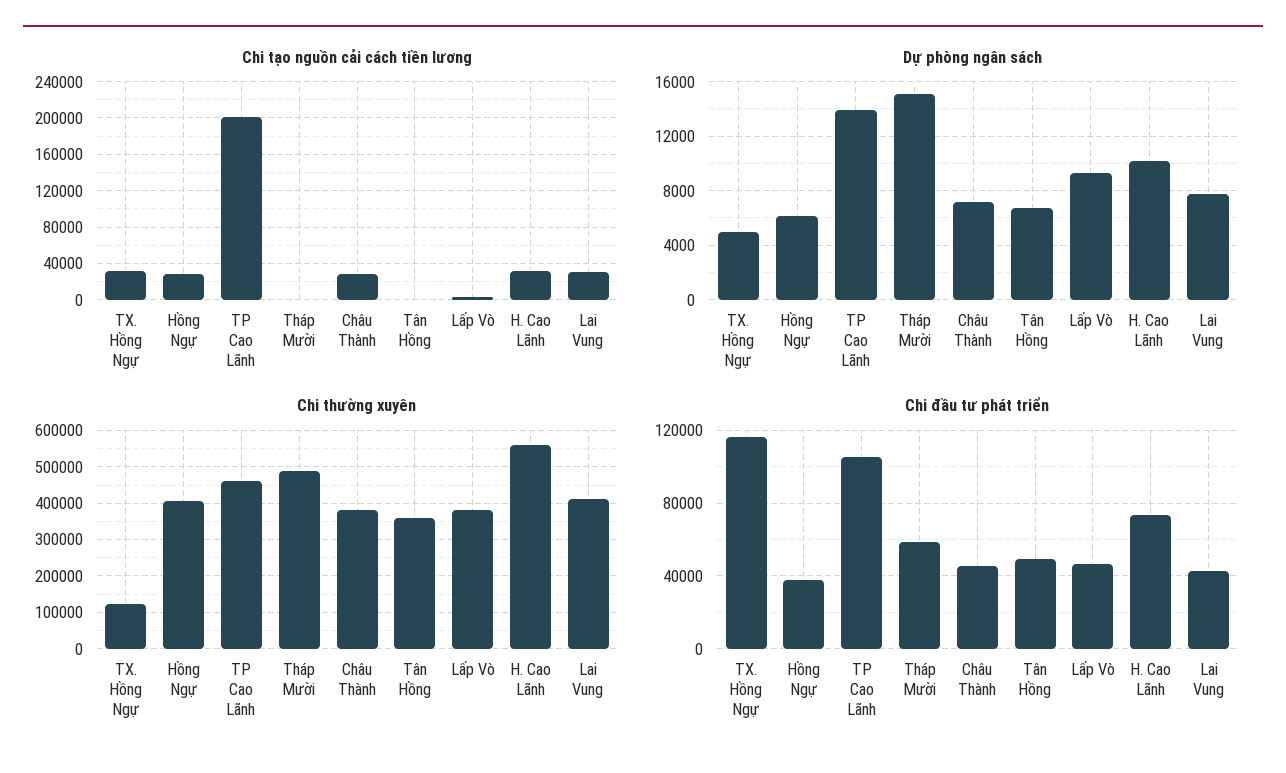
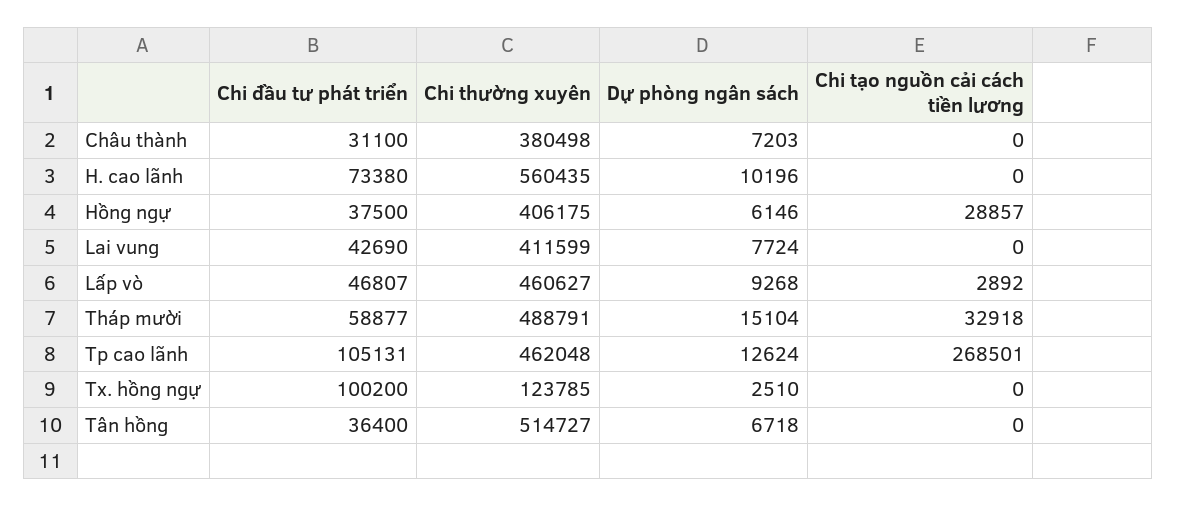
  {
    "Chi tạo nguồn cải cách tiền lương": {
-     "TX. Hồng Ngự": 30000,
+     "TX. Hồng Ngự": 0,
      "Hồng Ngự": 28857,
-     "TP Cao Lãnh": 200000,
+     "TP Cao Lãnh": 268501,
-     "Tháp Mười": 0,
+     "Tháp Mười": 32918,
-     "Châu Thành": 30000,
+     "Châu Thành": 0,
      "Tân Hồng": 0,
      "Lấp Vò": 2892,
-     "H. Cao Lãnh": 30000,
+     "H. Cao Lãnh": 0,
-     "Lai Vung": 30000
+     "Lai Vung": 0
    },
    "Dự phòng ngân sách": {
-     "TX. Hồng Ngự": 5000,
+     "TX. Hồng Ngự": 2510,
      "Hồng Ngự": 6146,
-     "TP Cao Lãnh": 14000,
+     "TP Cao Lãnh": 12624,
      "Tháp Mười": 15104,
      "Châu Thành": 7203,
      "Tân Hồng": 6718,
      "Lấp Vò": 9268,
      "H. Cao Lãnh": 10196,
      "Lai Vung": 7724
    },
    "Chi thường xuyên": {
      "TX. Hồng Ngự": 123785,
      "Hồng Ngự": 406175,
      "TP Cao Lãnh": 462048,
      "Tháp Mười": 488791,
      "Châu Thành": 380498,
-     "Tân Hồng": 360000,
+     "Tân Hồng": 514727,
-     "Lấp Vò": 380000,
+     "Lấp Vò": 460627,
      "H. Cao Lãnh": 560435,
      "Lai Vung": 411599
    },
    "Chi đầu tư phát triển": {
-     "TX. Hồng Ngự": 115000,
+     "TX. Hồng Ngự": 100200,
      "Hồng Ngự": 37500,
      "TP Cao Lãnh": 105131,
      "Tháp Mười": 58877,
-     "Châu Thành": 45000,
+     "Châu Thành": 31100,
-     "Tân Hồng": 50000,
+     "Tân Hồng": 36400,
      "Lấp Vò": 46807,
      "H. Cao Lãnh": 73380,
      "Lai Vung": 42690
    }
  }

